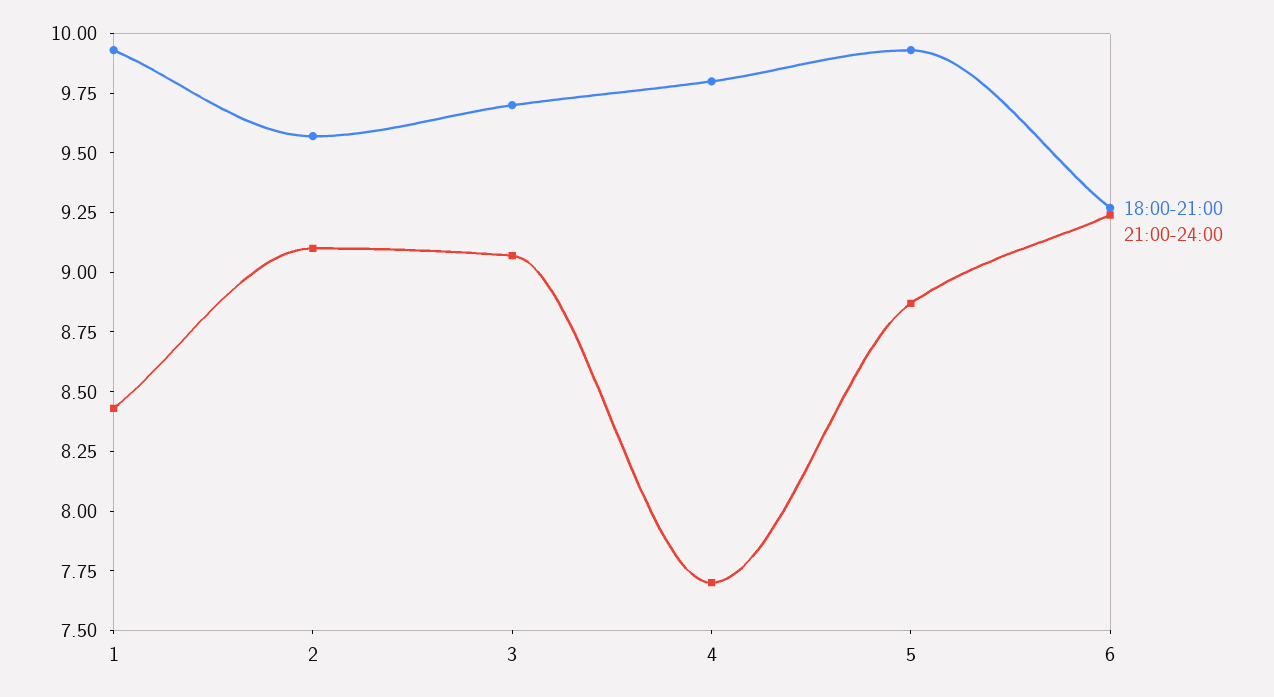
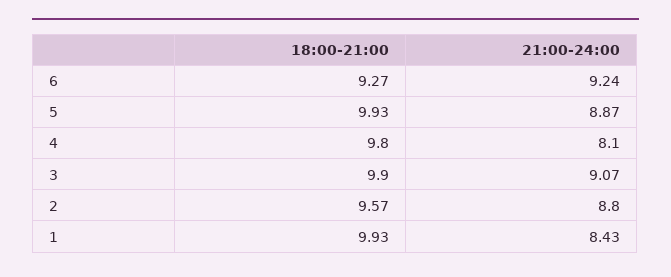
  {
    "18:00-21:00": {
      "1": 9.93,
      "2": 9.57,
-     "3": 9.7,
+     "3": 9.9,
      "4": 9.8,
      "5": 9.93,
      "6": 9.27
    },
    "21:00-24:00": {
      "1": 8.43,
-     "2": 9.1,
+     "2": 8.8,
      "3": 9.07,
-     "4": 7.7,
+     "4": 8.1,
      "5": 8.87,
      "6": 9.24
    }
  }

